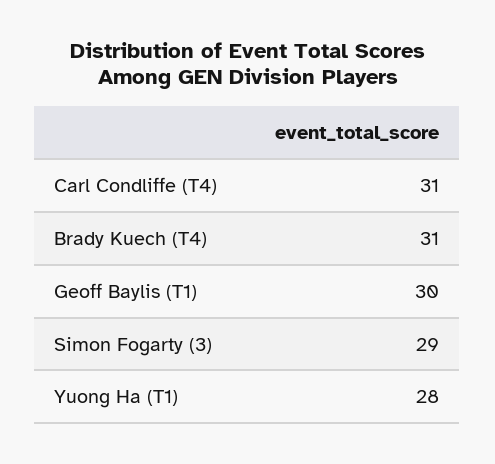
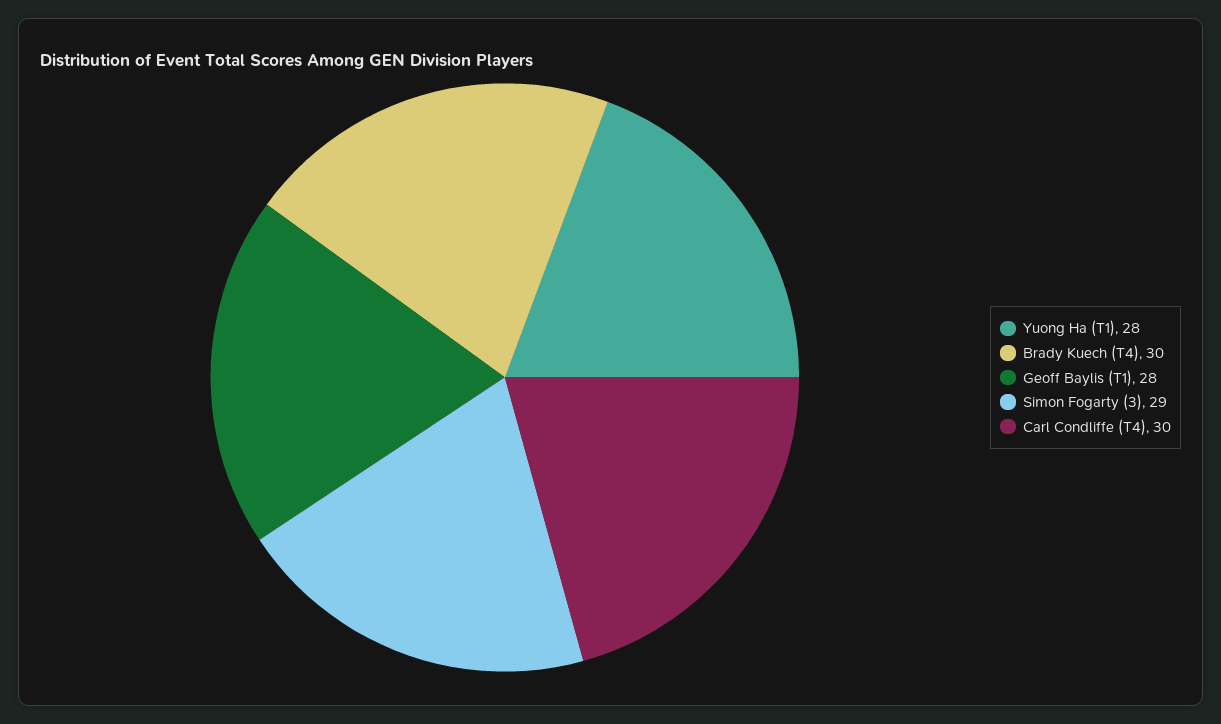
  {
-   "Carl Condliffe (T4)": 31,
+   "Carl Condliffe (T4)": 30,
-   "Brady Kuech (T4)": 31,
+   "Brady Kuech (T4)": 30,
-   "Geoff Baylis (T1)": 30,
+   "Geoff Baylis (T1)": 28,
    "Simon Fogarty (3)": 29,
    "Yuong Ha (T1)": 28
  }

